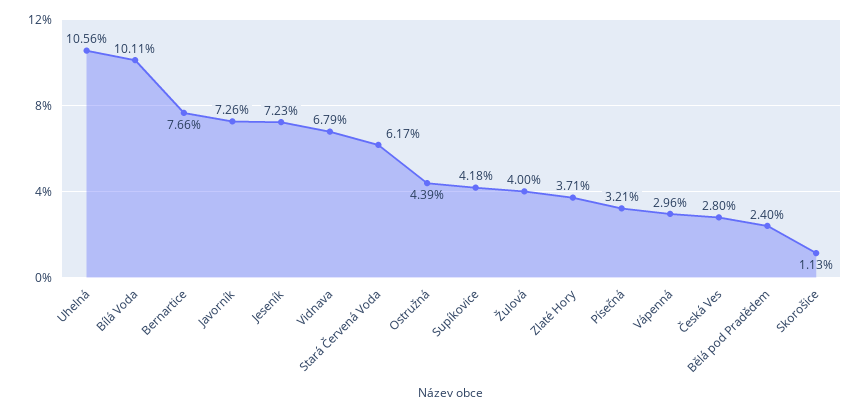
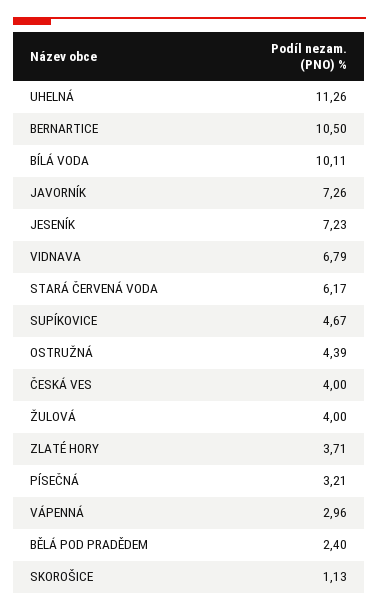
  {
-   "Uhelná": 10.56,
+   "Uhelná": 11.26,
    "Bílá Voda": 10.11,
-   "Bernartice": 7.66,
+   "Bernartice": 10.5,
    "Javorník": 7.26,
    "Jeseník": 7.23,
    "Vidnava": 6.79,
    "Stará Červená Voda": 6.17,
    "Ostružná": 4.39,
-   "Supíkovice": 4.18,
+   "Supíkovice": 4.67,
    "Žulová": 4,
    "Zlaté Hory": 3.71,
    "Písečná": 3.21,
    "Vápenná": 2.96,
-   "Česká Ves": 2.8,
+   "Česká Ves": 4,
    "Bělá pod Pradědem": 2.4,
    "Skorošice": 1.13
  }

